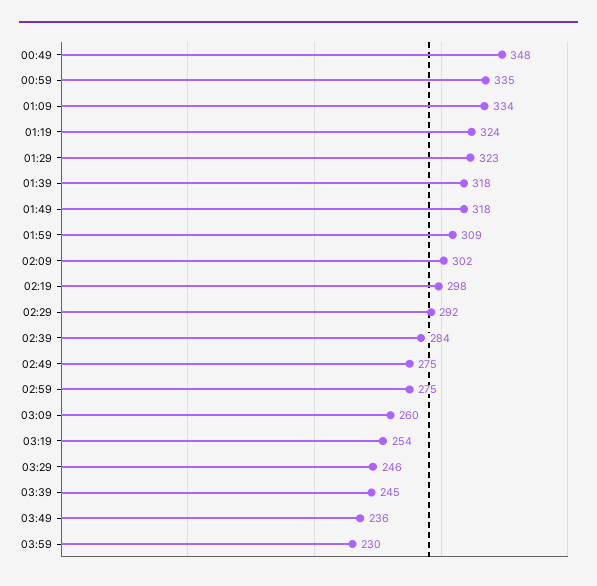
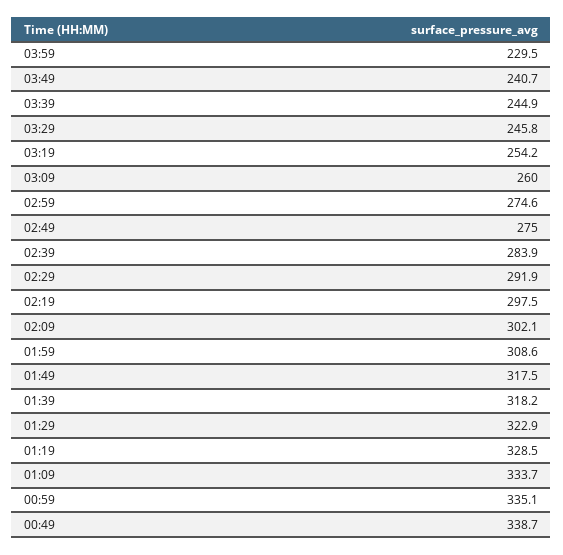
  {
-   "00:49": 348,
+   "00:49": 338.7,
    "00:59": 335.1,
    "01:09": 333.7,
-   "01:19": 324,
+   "01:19": 328.5,
    "01:29": 322.9,
    "01:39": 318.2,
    "01:49": 317.5,
    "01:59": 308.6,
    "02:09": 302.1,
    "02:19": 297.5,
    "02:29": 291.9,
    "02:39": 283.9,
    "02:49": 275,
    "02:59": 274.6,
    "03:09": 260,
    "03:19": 254.2,
    "03:29": 245.8,
    "03:39": 244.9,
-   "03:49": 236,
+   "03:49": 240.7,
    "03:59": 229.5
  }

